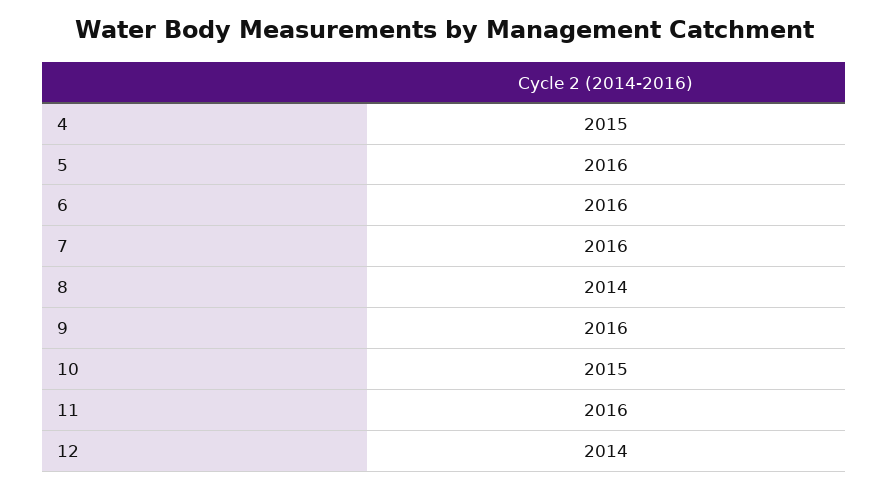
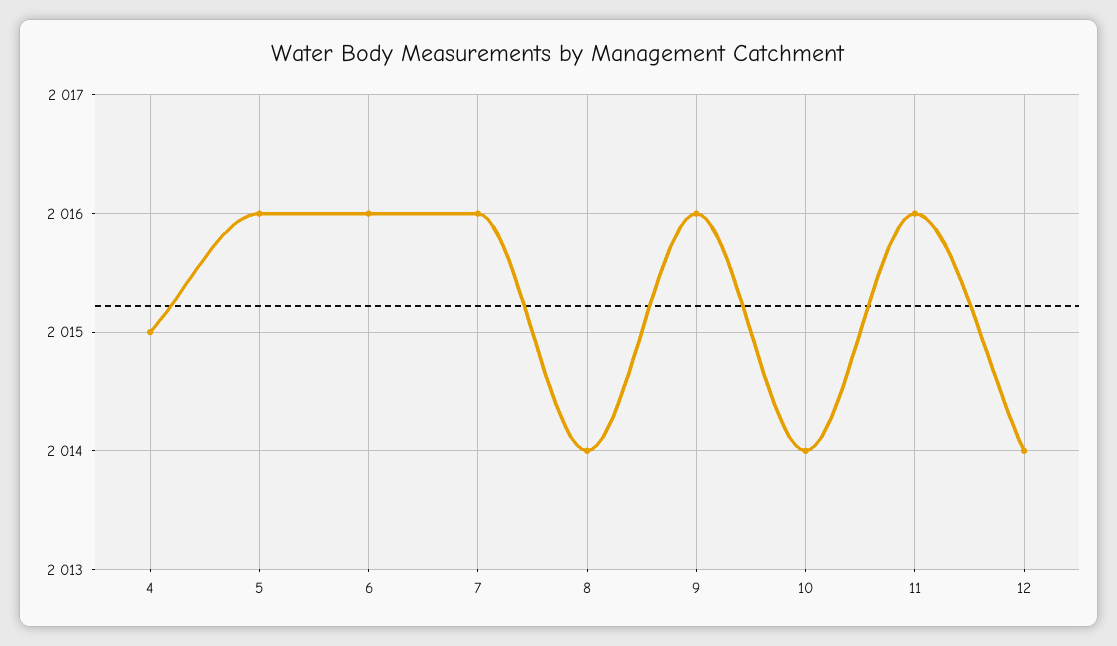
  {
    "4": 2015,
    "5": 2016,
    "6": 2016,
    "7": 2016,
    "8": 2014,
    "9": 2016,
-   "10": 2015,
+   "10": 2014,
    "11": 2016,
    "12": 2014
  }

